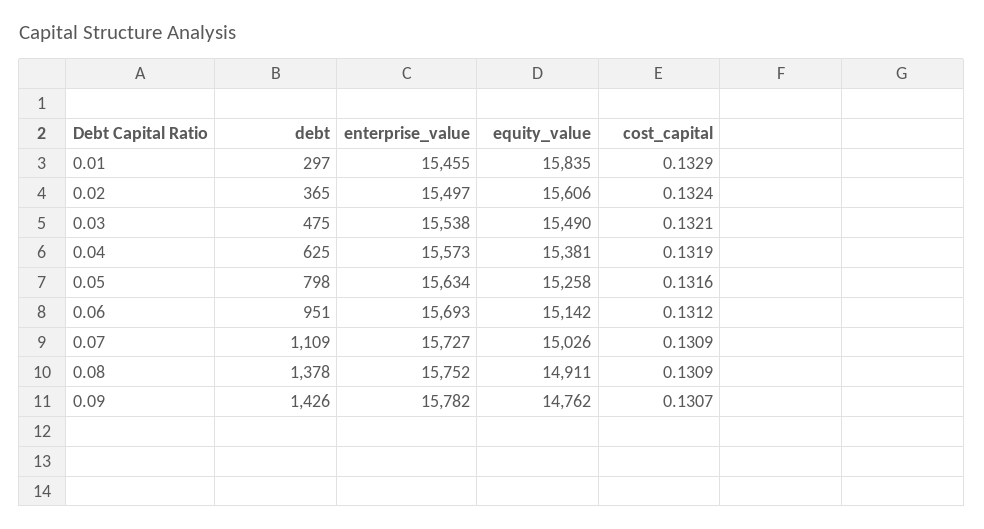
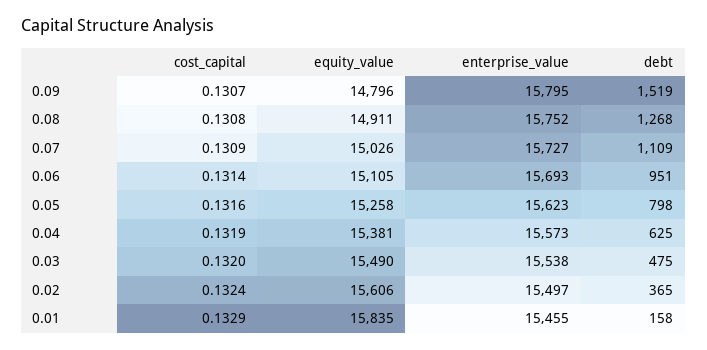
  {
    "debt": {
-     "0.01": 297,
+     "0.01": 158,
      "0.02": 365,
      "0.03": 475,
      "0.04": 625,
      "0.05": 798,
      "0.06": 951,
      "0.07": 1109,
-     "0.08": 1378,
+     "0.08": 1268,
-     "0.09": 1426
+     "0.09": 1519
    },
    "enterprise_value": {
      "0.01": 15455,
      "0.02": 15497,
      "0.03": 15538,
      "0.04": 15573,
-     "0.05": 15634,
+     "0.05": 15623,
      "0.06": 15693,
      "0.07": 15727,
      "0.08": 15752,
-     "0.09": 15782
+     "0.09": 15795
    },
    "equity_value": {
      "0.01": 15835,
      "0.02": 15606,
      "0.03": 15490,
      "0.04": 15381,
      "0.05": 15258,
-     "0.06": 15142,
+     "0.06": 15105,
      "0.07": 15026,
      "0.08": 14911,
-     "0.09": 14762
+     "0.09": 14796
    },
    "cost_capital": {
      "0.01": 0.1329,
      "0.02": 0.1324,
-     "0.03": 0.1321,
+     "0.03": 0.132,
      "0.04": 0.1319,
      "0.05": 0.1316,
-     "0.06": 0.1312,
+     "0.06": 0.1314,
      "0.07": 0.1309,
-     "0.08": 0.1309,
+     "0.08": 0.1308,
      "0.09": 0.1307
    }
  }

